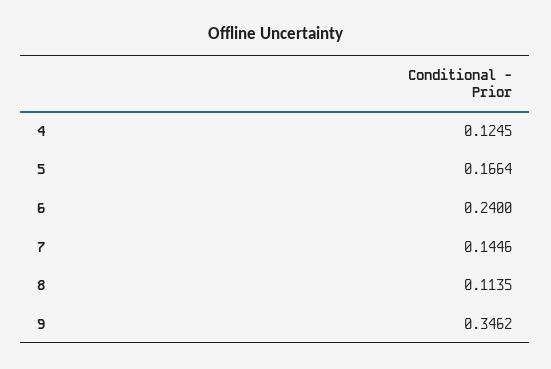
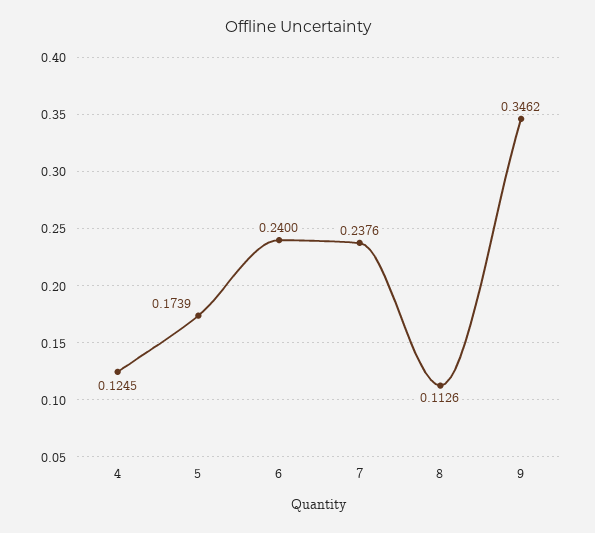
  {
    "4": 0.1245,
-   "5": 0.1664,
+   "5": 0.1739,
    "6": 0.24,
-   "7": 0.1446,
+   "7": 0.2376,
-   "8": 0.1135,
+   "8": 0.1126,
    "9": 0.3462
  }

